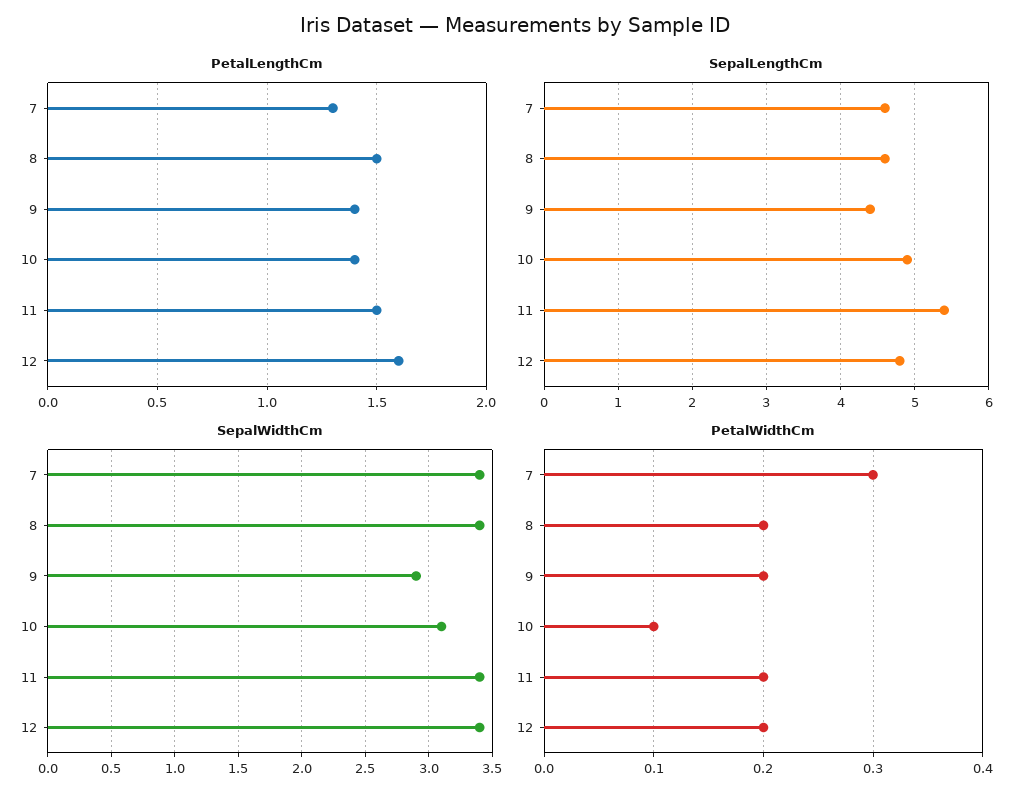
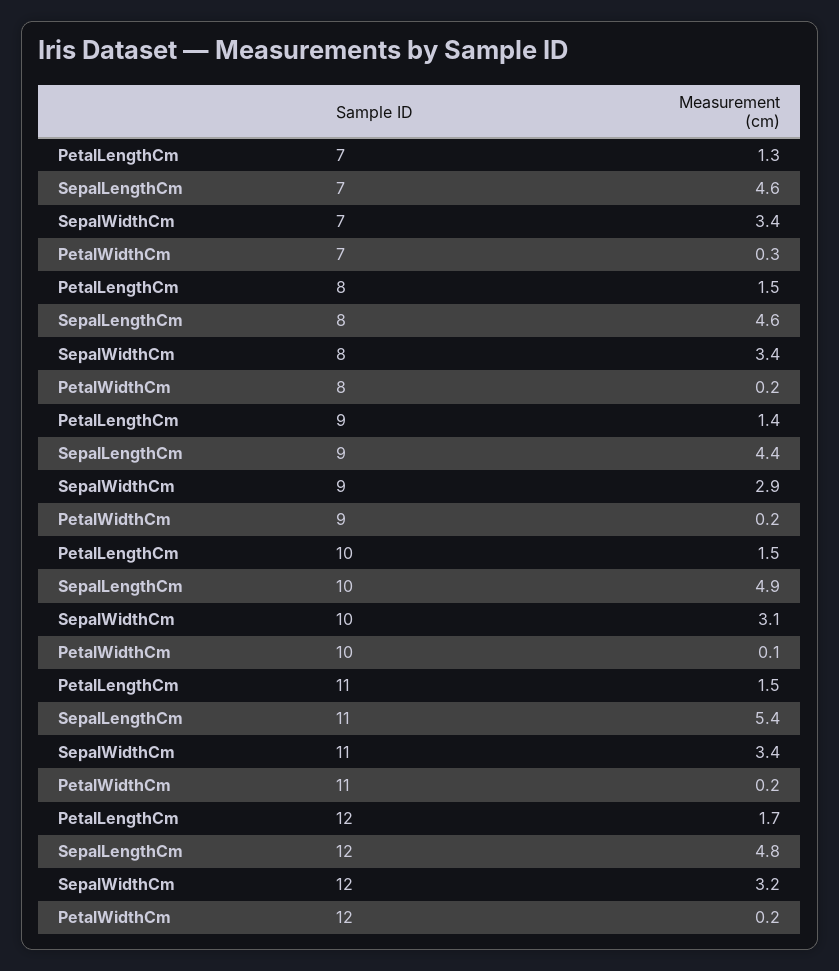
  {
    "PetalLengthCm": {
      "7": 1.3,
      "8": 1.5,
      "9": 1.4,
-     "10": 1.4,
+     "10": 1.5,
      "11": 1.5,
-     "12": 1.6
+     "12": 1.7
    },
    "SepalLengthCm": {
      "7": 4.6,
      "8": 4.6,
      "9": 4.4,
      "10": 4.9,
      "11": 5.4,
      "12": 4.8
    },
    "SepalWidthCm": {
      "7": 3.4,
      "8": 3.4,
      "9": 2.9,
      "10": 3.1,
      "11": 3.4,
-     "12": 3.4
+     "12": 3.2
    },
    "PetalWidthCm": {
      "7": 0.3,
      "8": 0.2,
      "9": 0.2,
      "10": 0.1,
      "11": 0.2,
      "12": 0.2
    }
  }

